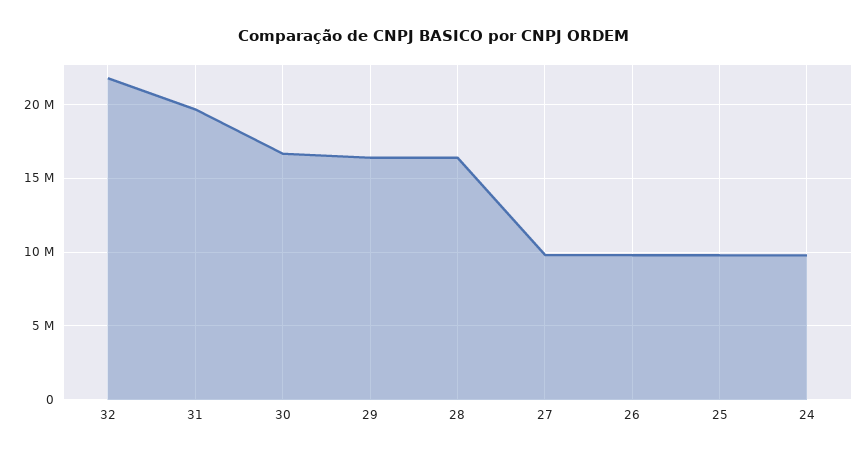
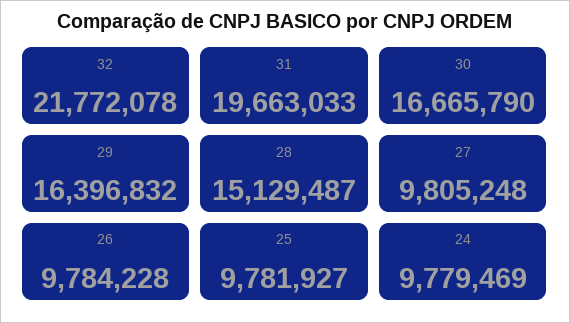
  {
    "32": 21772078,
    "31": 19663033,
    "30": 16665790,
    "29": 16396832,
-   "28": 16500000,
+   "28": 15129487,
    "27": 9805248,
    "26": 9784228,
    "25": 9781927,
    "24": 9779469
  }

